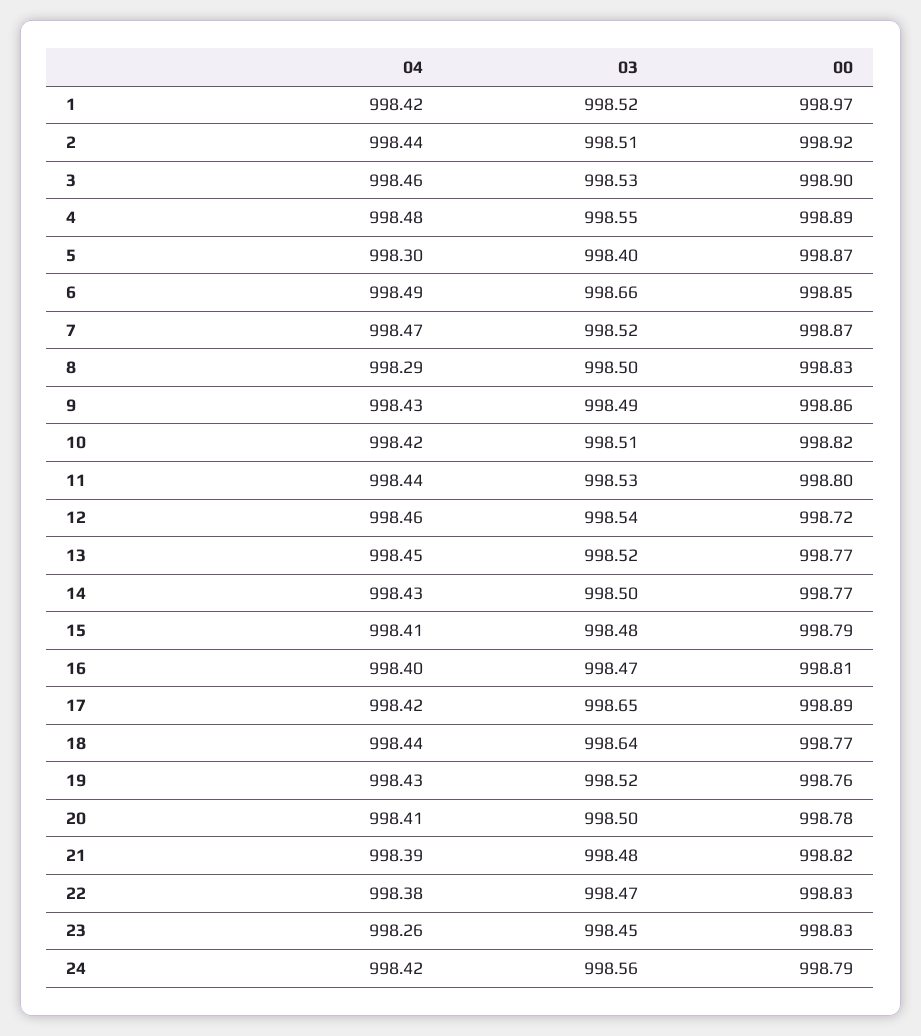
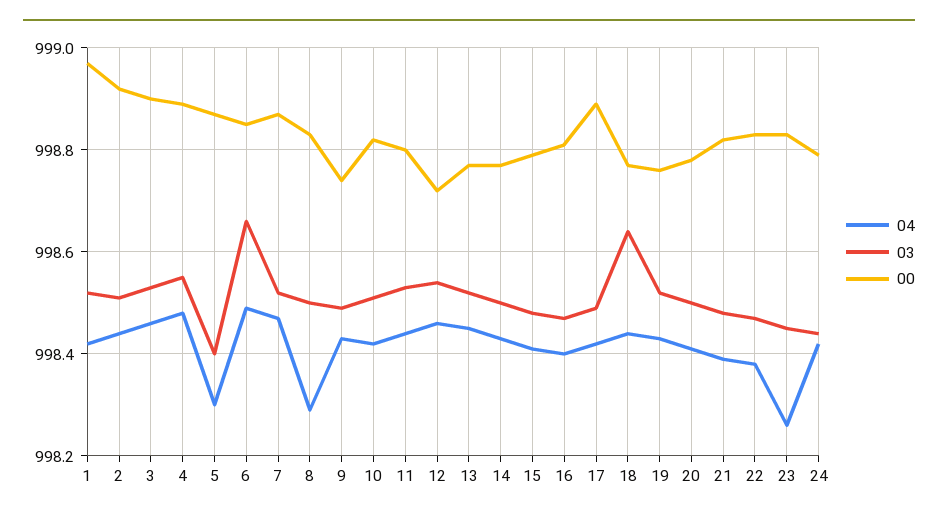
  {
    "04": {
      "1": 998.42,
      "2": 998.44,
      "3": 998.46,
      "4": 998.48,
      "5": 998.3,
      "6": 998.49,
      "7": 998.47,
      "8": 998.29,
      "9": 998.43,
      "10": 998.42,
      "11": 998.44,
      "12": 998.46,
      "13": 998.45,
      "14": 998.43,
      "15": 998.41,
      "16": 998.4,
      "17": 998.42,
      "18": 998.44,
      "19": 998.43,
      "20": 998.41,
      "21": 998.39,
      "22": 998.38,
      "23": 998.26,
      "24": 998.42
    },
    "03": {
      "1": 998.52,
      "2": 998.51,
      "3": 998.53,
      "4": 998.55,
      "5": 998.4,
      "6": 998.66,
      "7": 998.52,
      "8": 998.5,
      "9": 998.49,
      "10": 998.51,
      "11": 998.53,
      "12": 998.54,
      "13": 998.52,
      "14": 998.5,
      "15": 998.48,
      "16": 998.47,
-     "17": 998.65,
+     "17": 998.5,
      "18": 998.64,
      "19": 998.52,
      "20": 998.5,
      "21": 998.48,
      "22": 998.47,
      "23": 998.45,
-     "24": 998.56
+     "24": 998.45
    },
    "00": {
      "1": 998.97,
      "2": 998.92,
      "3": 998.9,
      "4": 998.89,
      "5": 998.87,
      "6": 998.85,
      "7": 998.87,
      "8": 998.83,
-     "9": 998.86,
+     "9": 998.75,
      "10": 998.82,
      "11": 998.8,
      "12": 998.72,
      "13": 998.77,
      "14": 998.77,
      "15": 998.79,
      "16": 998.81,
      "17": 998.89,
      "18": 998.77,
      "19": 998.76,
      "20": 998.78,
      "21": 998.82,
      "22": 998.83,
      "23": 998.83,
      "24": 998.79
    }
  }

